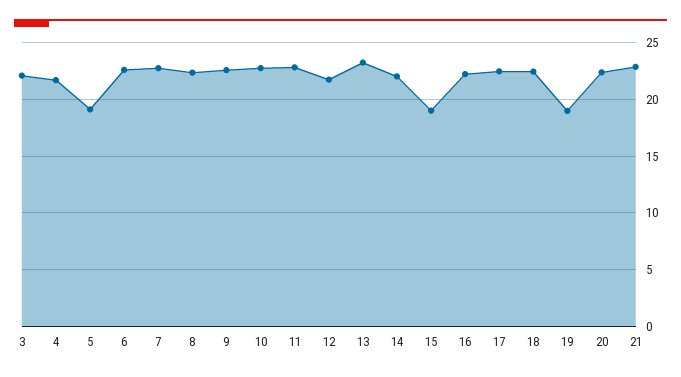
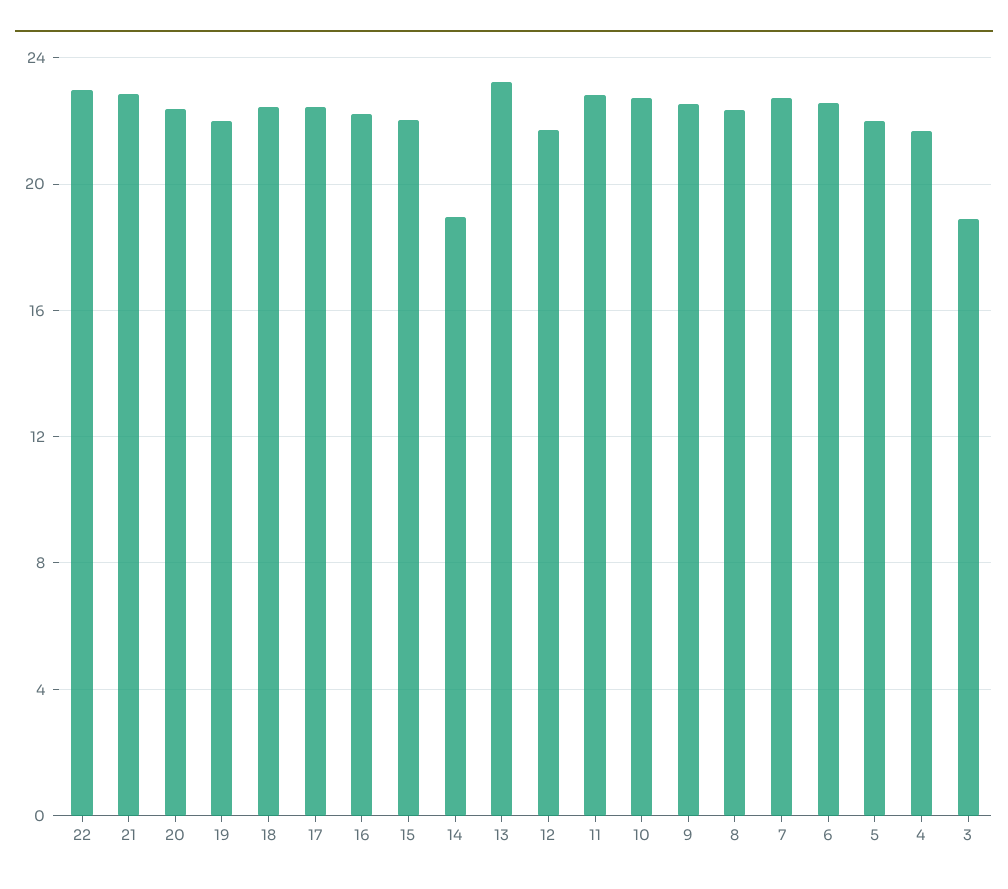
  {
-   "3": 22,
+   "3": 19,
    "4": 21.5,
-   "5": 19,
+   "5": 22,
    "6": 22.5,
    "7": 22.5,
    "8": 22.5,
    "9": 22.5,
    "10": 22.5,
    "11": 23,
    "12": 21.5,
    "13": 23,
-   "14": 22,
+   "14": 19,
-   "15": 19,
+   "15": 22,
    "16": 22,
    "17": 22.5,
    "18": 22.5,
-   "19": 19,
+   "19": 22,
    "20": 22.5,
-   "21": 23
+   "21": 23,
+   "22": 23
  }

